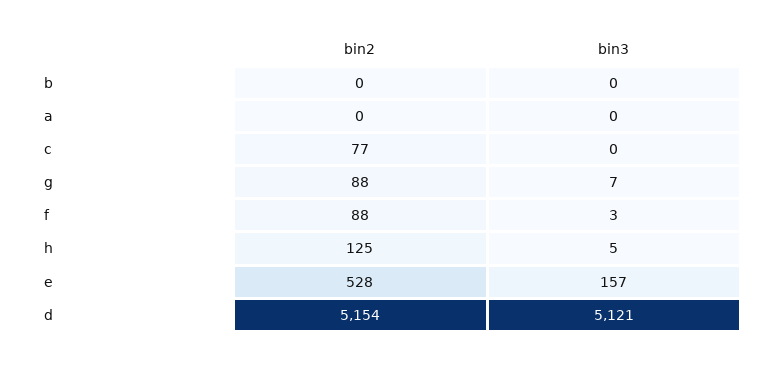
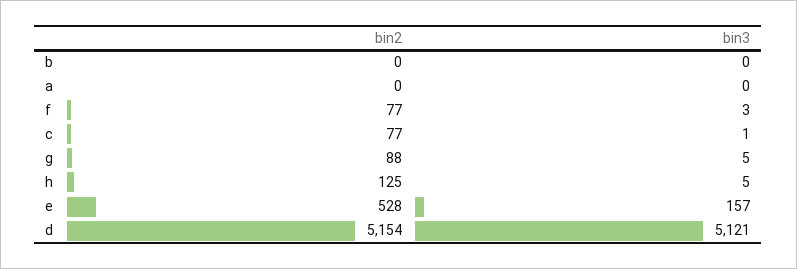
  {
    "bin2": {
      "b": 0,
      "a": 0,
      "c": 77,
      "g": 88,
-     "f": 88,
+     "f": 77,
      "h": 125,
      "e": 528,
      "d": 5154
    },
    "bin3": {
      "b": 0,
      "a": 0,
-     "c": 0,
+     "c": 1,
-     "g": 7,
+     "g": 5,
      "f": 3,
      "h": 5,
      "e": 157,
      "d": 5121
    }
  }

